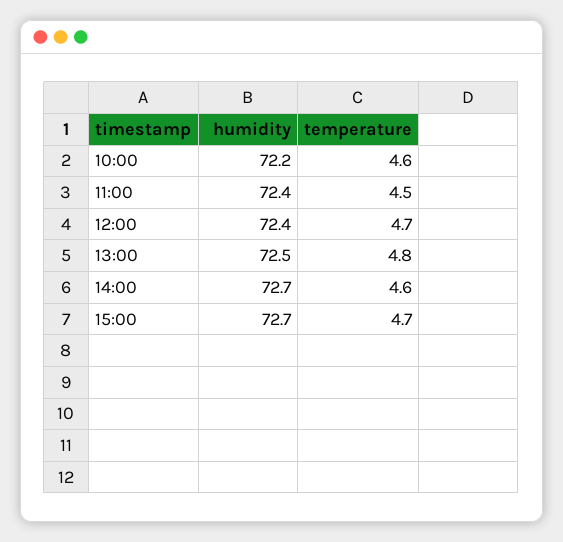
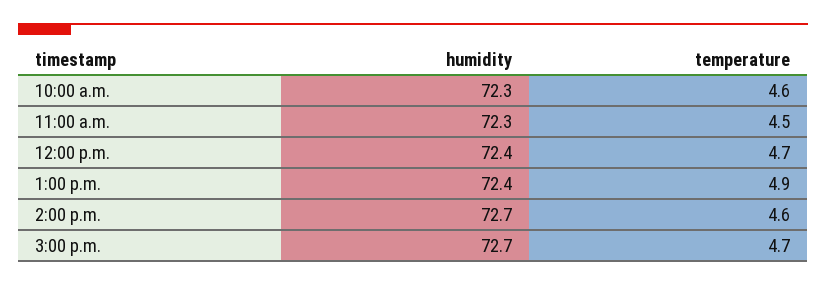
  {
    "humidity": {
-     "10:00": 72.2,
+     "10:00": 72.3,
-     "11:00": 72.4,
+     "11:00": 72.3,
      "12:00": 72.4,
-     "13:00": 72.5,
+     "13:00": 72.4,
      "14:00": 72.7,
      "15:00": 72.7
    },
    "temperature": {
      "10:00": 4.6,
      "11:00": 4.5,
      "12:00": 4.7,
-     "13:00": 4.8,
+     "13:00": 4.9,
      "14:00": 4.6,
      "15:00": 4.7
    }
  }

